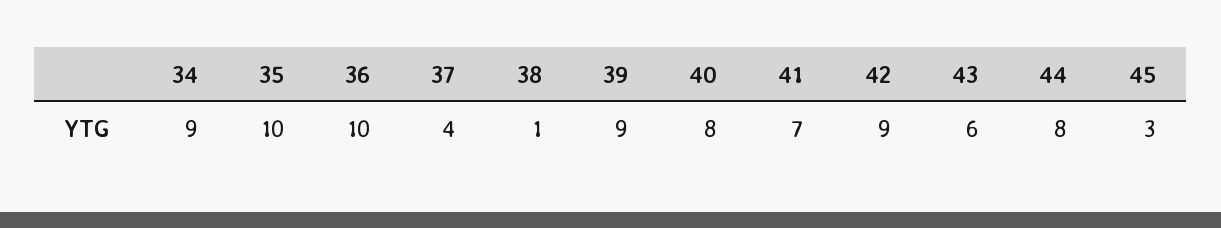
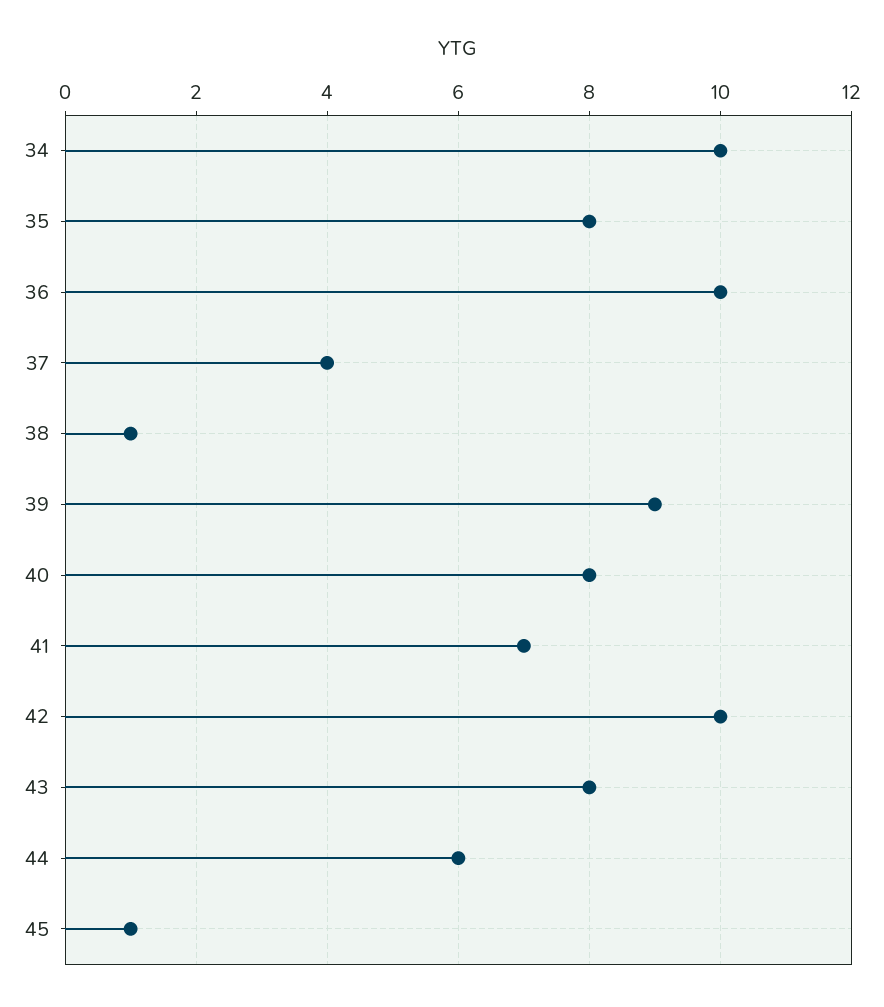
  {
-   "34": 9,
+   "34": 10,
-   "35": 10,
+   "35": 8,
    "36": 10,
    "37": 4,
    "38": 1,
    "39": 9,
    "40": 8,
    "41": 7,
-   "42": 9,
+   "42": 10,
-   "43": 6,
+   "43": 8,
-   "44": 8,
+   "44": 6,
-   "45": 3
+   "45": 1
  }

